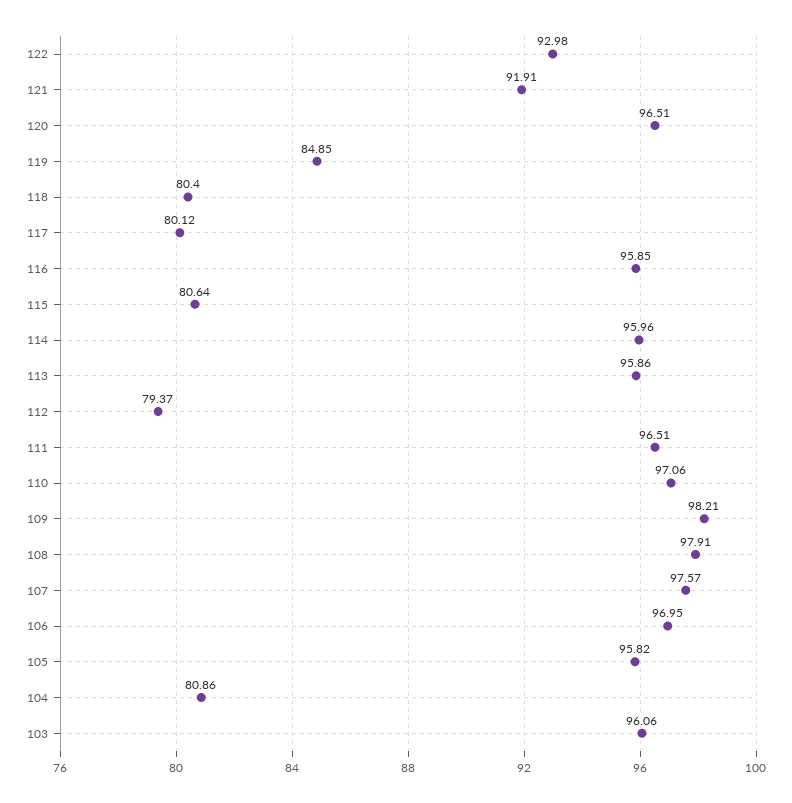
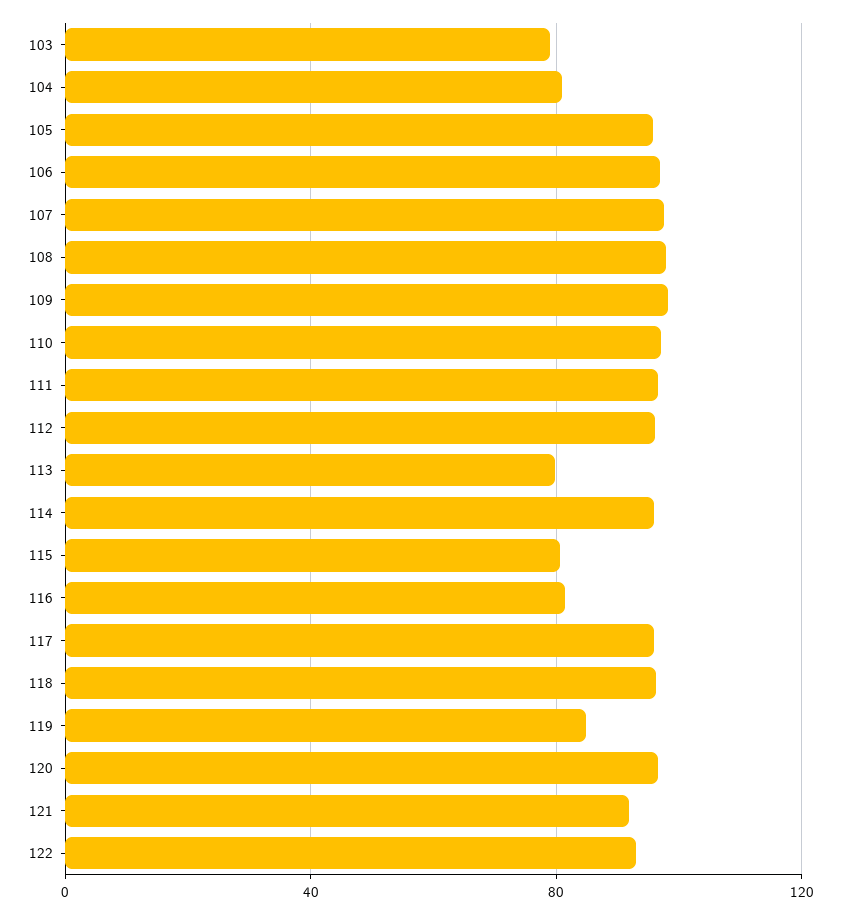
  {
    "122": 92.98,
    "121": 91.91,
    "120": 96.51,
    "119": 84.85,
-   "118": 80.4,
+   "118": 95,
-   "117": 80.12,
+   "117": 95,
-   "116": 95.85,
+   "116": 80,
    "115": 80.64,
    "114": 95.96,
-   "113": 95.86,
+   "113": 80,
-   "112": 79.37,
+   "112": 95,
    "111": 96.51,
    "110": 97.06,
    "109": 98.21,
    "108": 97.91,
    "107": 97.57,
    "106": 96.95,
    "105": 95.82,
    "104": 80.86,
-   "103": 96.06
+   "103": 80
  }

